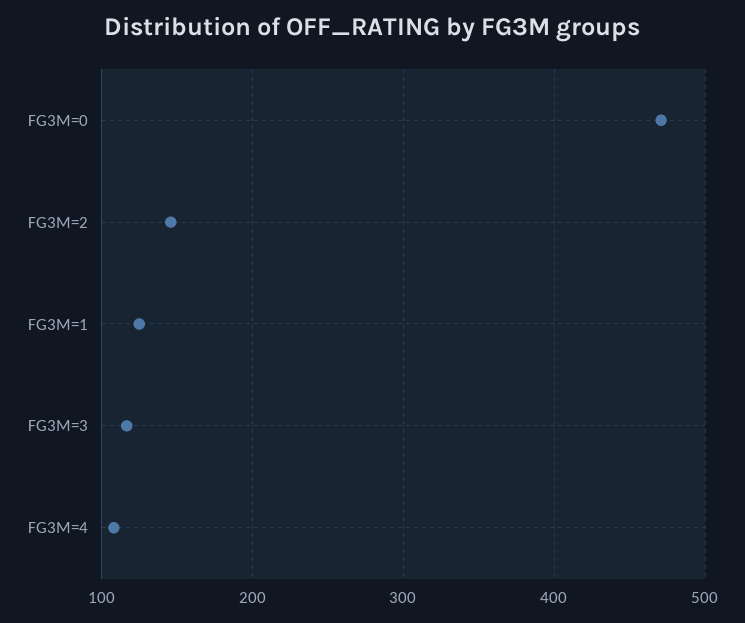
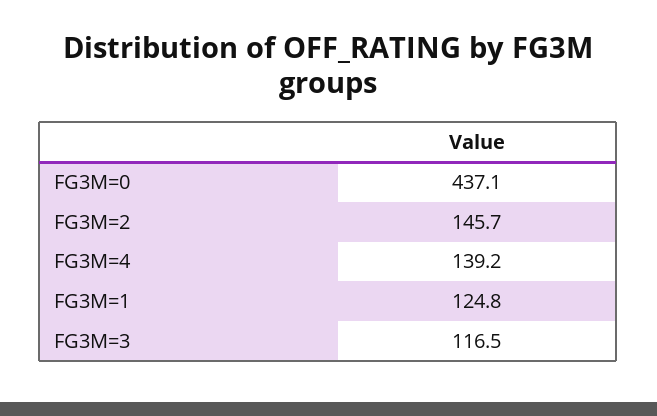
  {
-   "FG3M=0": 470,
+   "FG3M=0": 437.1,
    "FG3M=2": 145.7,
    "FG3M=1": 124.8,
    "FG3M=3": 116.5,
-   "FG3M=4": 110
+   "FG3M=4": 139.2
  }

